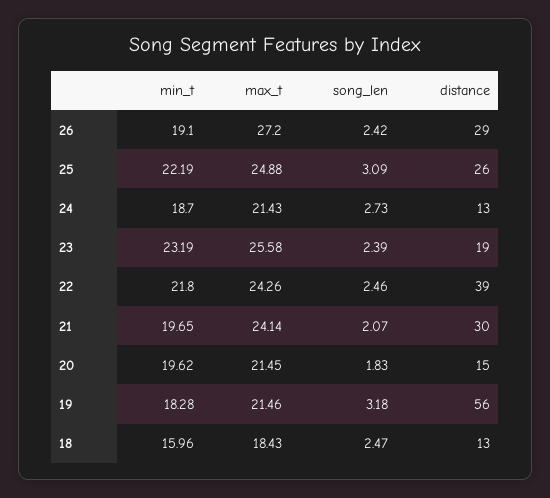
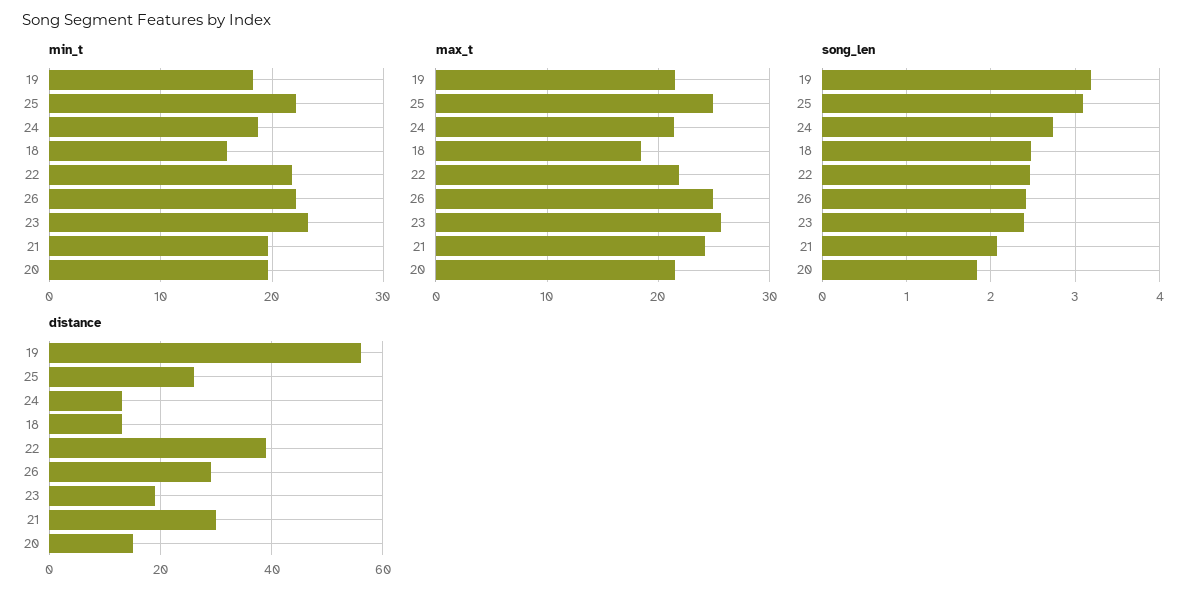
  {
    "min_t": {
-     "26": 19.1,
+     "26": 22,
      "25": 22.19,
      "24": 18.7,
      "23": 23.19,
      "22": 21.8,
      "21": 19.65,
      "20": 19.62,
      "19": 18.28,
      "18": 15.96
    },
    "max_t": {
-     "26": 27.2,
+     "26": 25,
      "25": 24.88,
      "24": 21.43,
      "23": 25.58,
-     "22": 24.26,
+     "22": 22,
      "21": 24.14,
      "20": 21.45,
      "19": 21.46,
      "18": 18.43
    },
    "song_len": {
      "26": 2.42,
      "25": 3.09,
      "24": 2.73,
      "23": 2.39,
      "22": 2.46,
      "21": 2.07,
      "20": 1.83,
      "19": 3.18,
      "18": 2.47
    },
    "distance": {
      "26": 29,
      "25": 26,
      "24": 13,
      "23": 19,
      "22": 39,
      "21": 30,
      "20": 15,
      "19": 56,
      "18": 13
    }
  }

